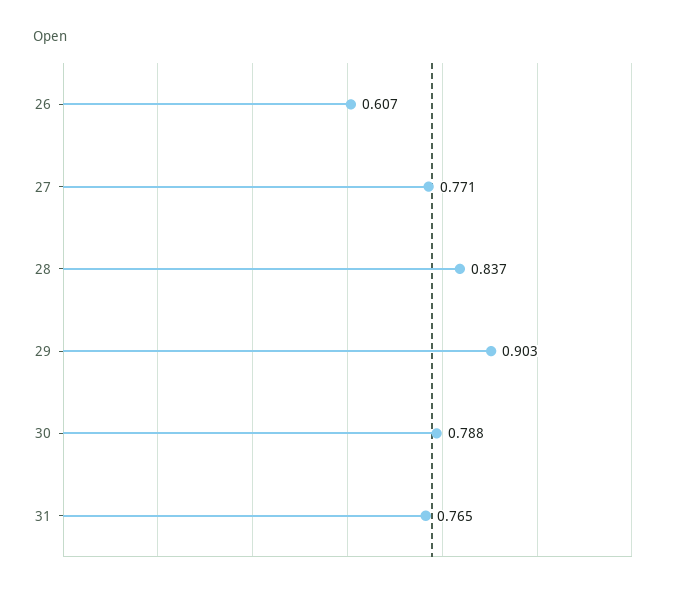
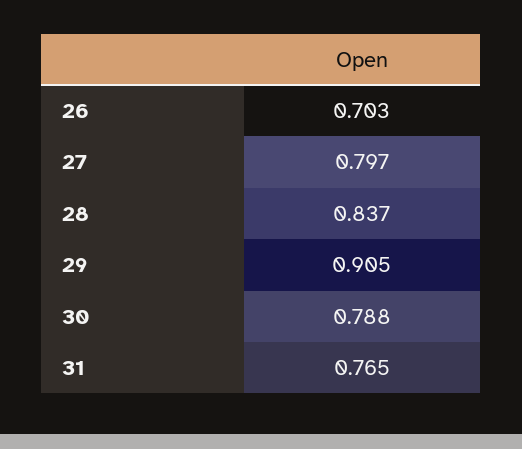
  {
-   "26": 0.607,
+   "26": 0.703,
-   "27": 0.771,
+   "27": 0.797,
    "28": 0.837,
-   "29": 0.903,
+   "29": 0.905,
    "30": 0.788,
    "31": 0.765
  }

